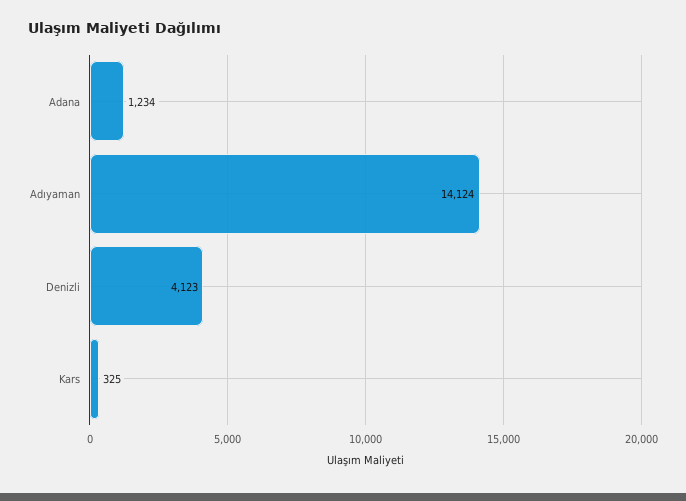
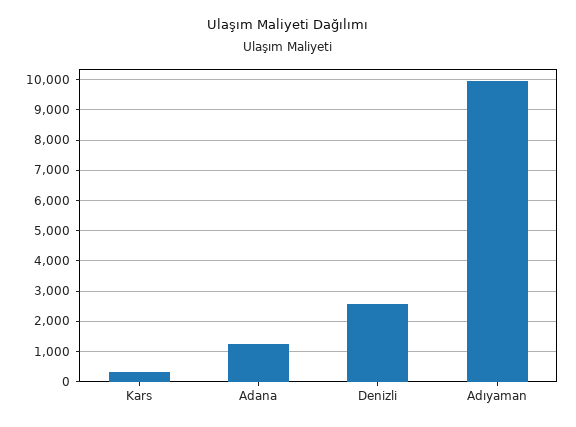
  {
    "Adana": 1234,
-   "Adıyaman": 14124,
+   "Adıyaman": 10000,
-   "Denizli": 4123,
+   "Denizli": 2600,
    "Kars": 325
  }

